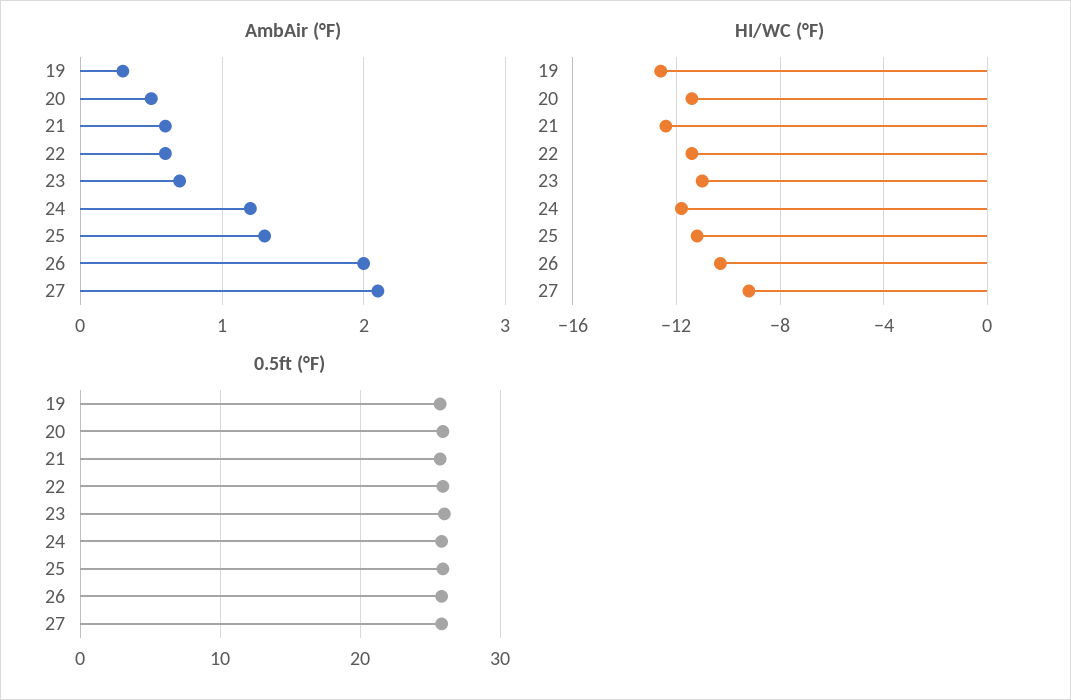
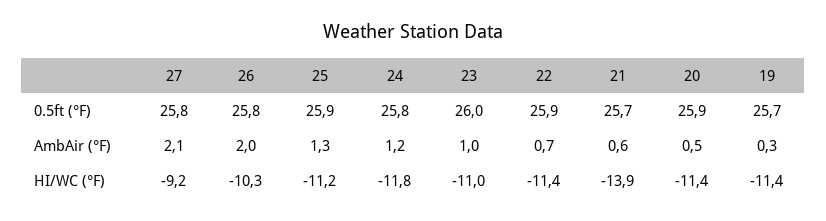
  {
    "AmbAir (°F)": {
      "19": 0.3,
      "20": 0.5,
      "21": 0.6,
-     "22": 0.6,
+     "22": 0.7,
-     "23": 0.7,
+     "23": 1,
      "24": 1.2,
      "25": 1.3,
      "26": 2,
      "27": 2.1
    },
    "HI/WC (°F)": {
-     "19": -12.5,
+     "19": -11.4,
      "20": -11.4,
-     "21": -12.5,
+     "21": -13.9,
      "22": -11.4,
      "23": -11,
      "24": -11.8,
      "25": -11.2,
      "26": -10.3,
      "27": -9.2
    },
    "0.5ft (°F)": {
      "19": 25.7,
      "20": 25.9,
      "21": 25.7,
      "22": 25.9,
      "23": 26,
      "24": 25.8,
      "25": 25.9,
      "26": 25.8,
      "27": 25.8
    }
  }

